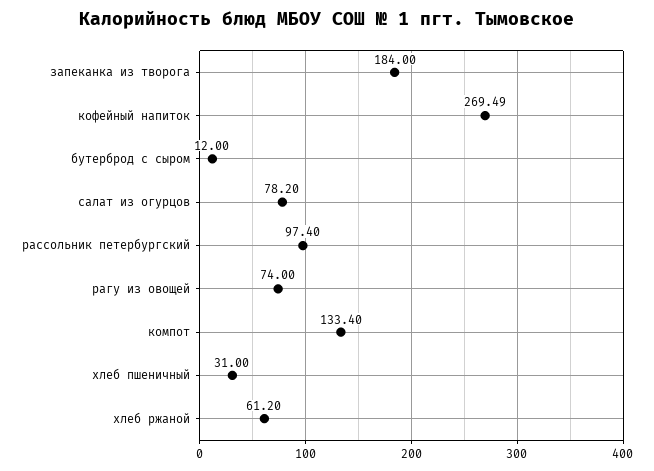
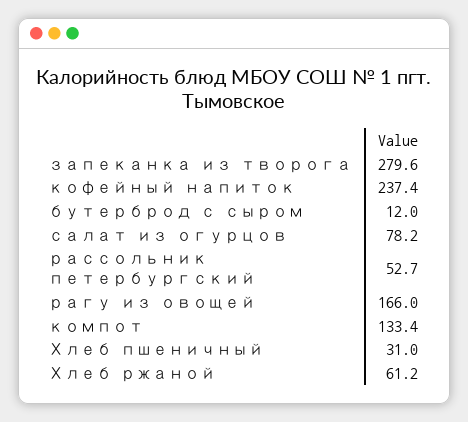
  {
-   "запеканка из творога": 184,
+   "запеканка из творога": 279.6,
-   "кофейный напиток": 269.49,
+   "кофейный напиток": 237.4,
    "бутерброд с сыром": 12,
    "салат из огурцов": 78.2,
-   "рассольник петербургский": 97.4,
+   "рассольник петербургский": 52.7,
-   "рагу из овощей": 74,
+   "рагу из овощей": 166,
    "компот": 133.4,
    "хлеб пшеничный": 31,
    "хлеб ржаной": 61.2
  }

